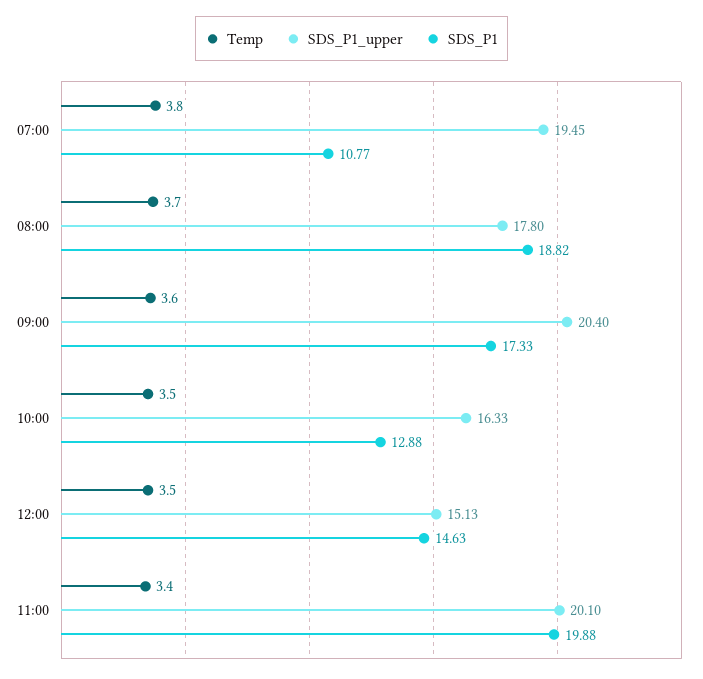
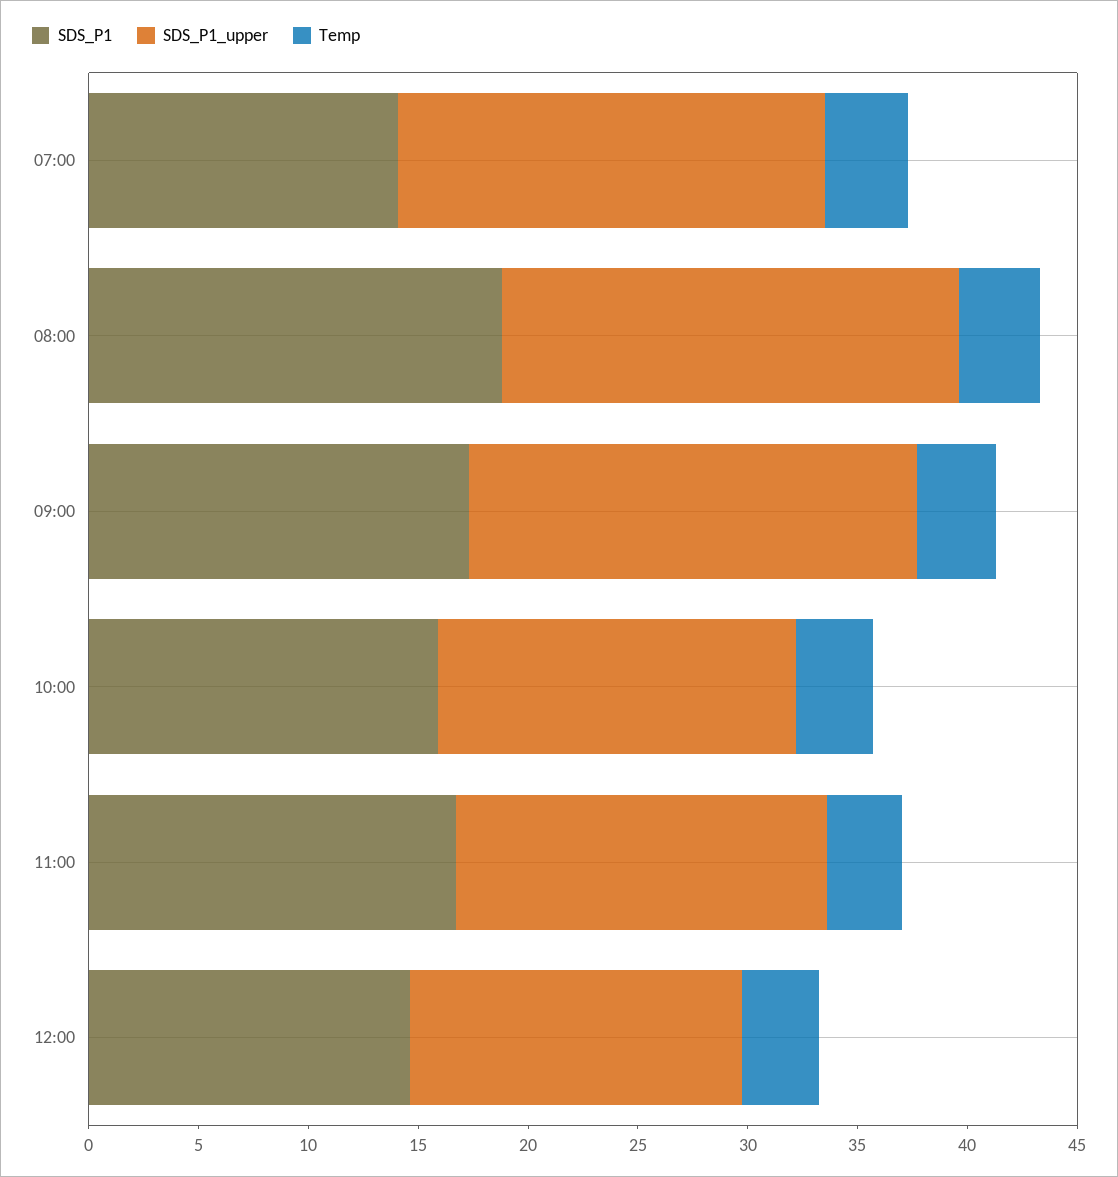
  {
    "Temp": {
      "07:00": 3.8,
      "08:00": 3.7,
      "09:00": 3.6,
      "10:00": 3.5,
      "12:00": 3.5,
      "11:00": 3.4
    },
    "SDS_P1_upper": {
      "07:00": 19.45,
-     "08:00": 17.8,
+     "08:00": 21,
      "09:00": 20.4,
      "10:00": 16.33,
      "12:00": 15.13,
-     "11:00": 20.1
+     "11:00": 17
    },
    "SDS_P1": {
-     "07:00": 10.77,
+     "07:00": 14,
      "08:00": 18.82,
      "09:00": 17.33,
-     "10:00": 12.88,
+     "10:00": 16,
      "12:00": 14.63,
-     "11:00": 19.88
+     "11:00": 17
    }
  }

